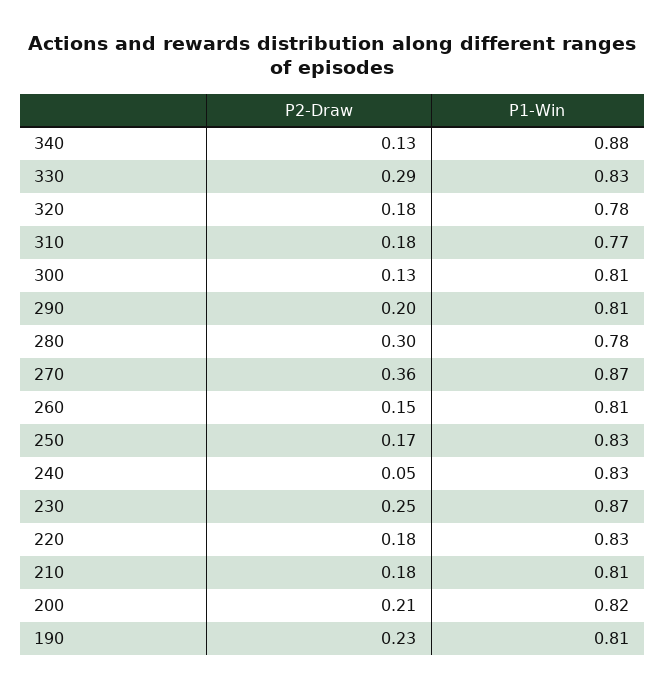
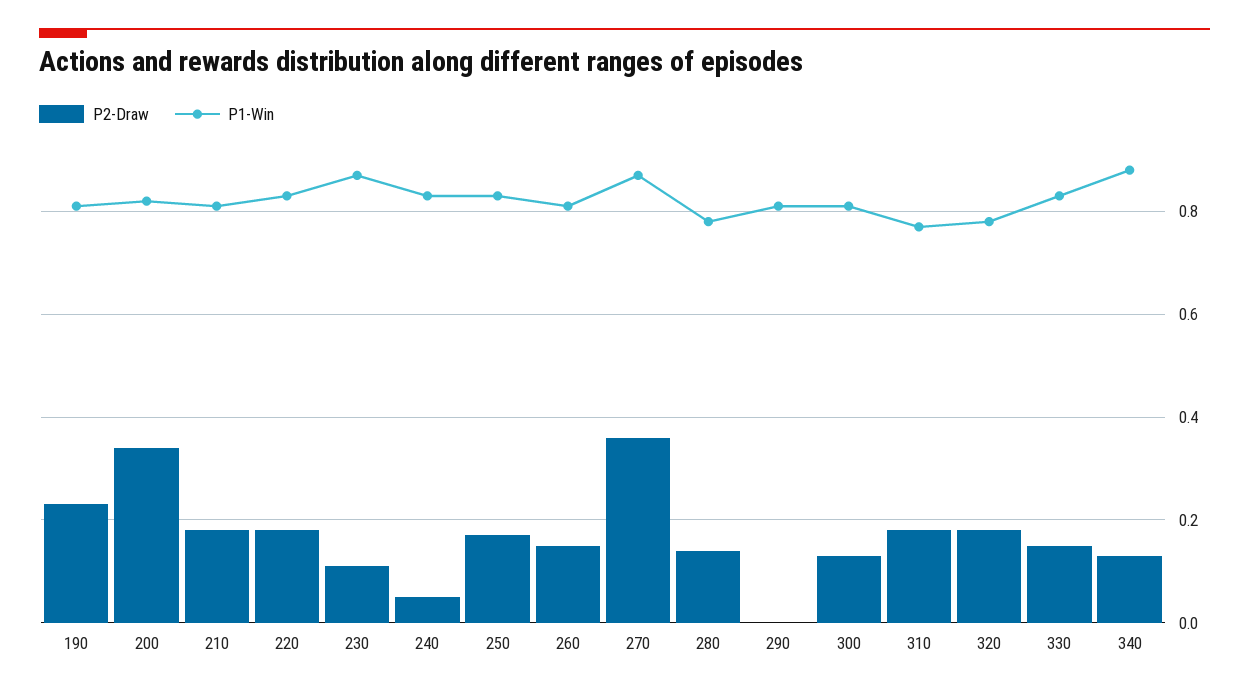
  {
    "P2-Draw": {
      "340": 0.13,
-     "330": 0.29,
+     "330": 0.15,
      "320": 0.18,
      "310": 0.18,
      "300": 0.13,
-     "290": 0.2,
+     "290": 0,
-     "280": 0.3,
+     "280": 0.15,
      "270": 0.36,
      "260": 0.15,
      "250": 0.17,
      "240": 0.05,
-     "230": 0.25,
+     "230": 0.1,
      "220": 0.18,
      "210": 0.18,
-     "200": 0.21,
+     "200": 0.35,
      "190": 0.23
    },
    "P1-Win": {
      "340": 0.88,
      "330": 0.83,
      "320": 0.78,
      "310": 0.77,
      "300": 0.81,
      "290": 0.81,
      "280": 0.78,
      "270": 0.87,
      "260": 0.81,
      "250": 0.83,
      "240": 0.83,
      "230": 0.87,
      "220": 0.83,
      "210": 0.81,
      "200": 0.82,
      "190": 0.81
    }
  }

